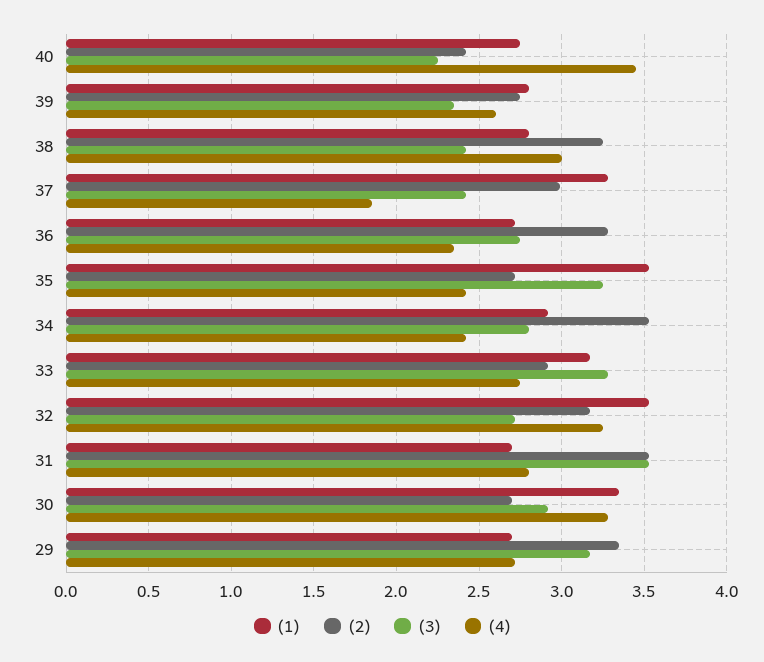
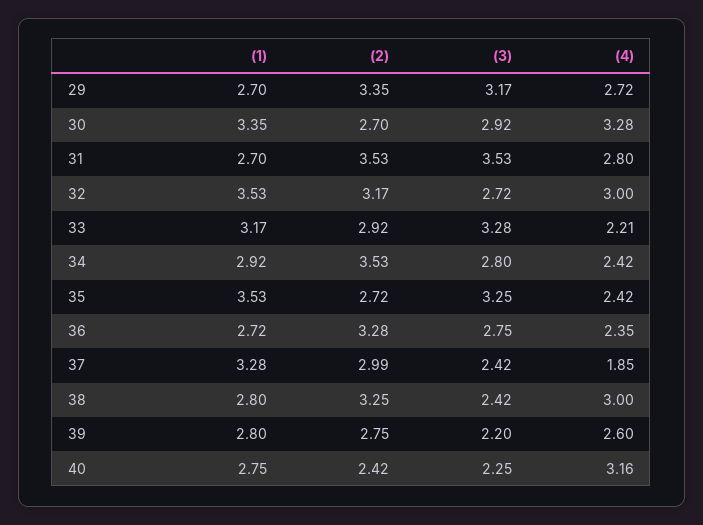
  {
    "(1)": {
      "40": 2.75,
      "39": 2.8,
      "38": 2.8,
      "37": 3.28,
      "36": 2.72,
      "35": 3.53,
      "34": 2.92,
      "33": 3.17,
      "32": 3.53,
      "31": 2.7,
      "30": 3.35,
      "29": 2.7
    },
    "(2)": {
      "40": 2.42,
      "39": 2.75,
      "38": 3.25,
      "37": 2.99,
      "36": 3.28,
      "35": 2.72,
      "34": 3.53,
      "33": 2.92,
      "32": 3.17,
      "31": 3.53,
      "30": 2.7,
      "29": 3.35
    },
    "(3)": {
      "40": 2.25,
-     "39": 2.35,
+     "39": 2.2,
      "38": 2.42,
      "37": 2.42,
      "36": 2.75,
      "35": 3.25,
      "34": 2.8,
      "33": 3.28,
      "32": 2.72,
      "31": 3.53,
      "30": 2.92,
      "29": 3.17
    },
    "(4)": {
-     "40": 3.45,
+     "40": 3.16,
      "39": 2.6,
      "38": 3,
      "37": 1.85,
      "36": 2.35,
      "35": 2.42,
      "34": 2.42,
-     "33": 2.75,
+     "33": 2.21,
-     "32": 3.25,
+     "32": 3,
      "31": 2.8,
      "30": 3.28,
      "29": 2.72
    }
  }

